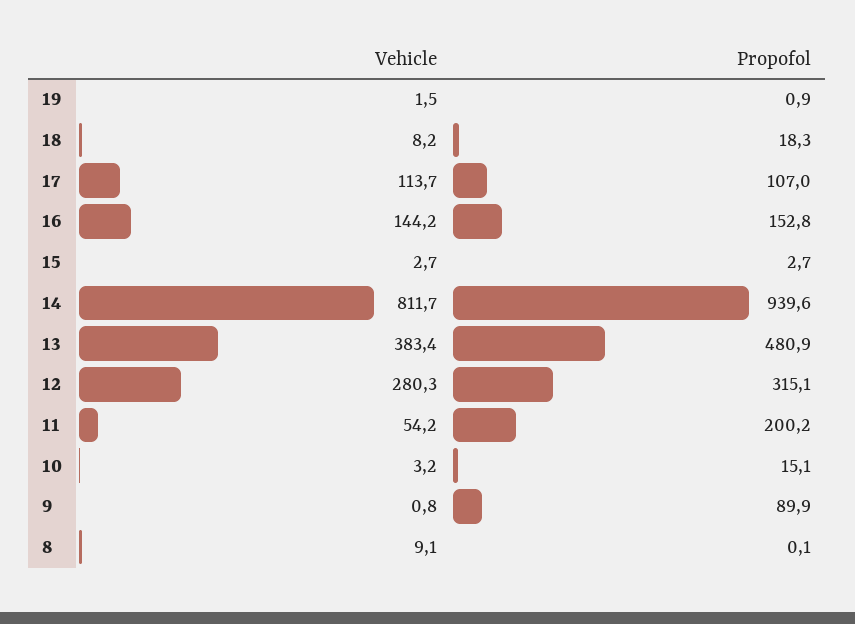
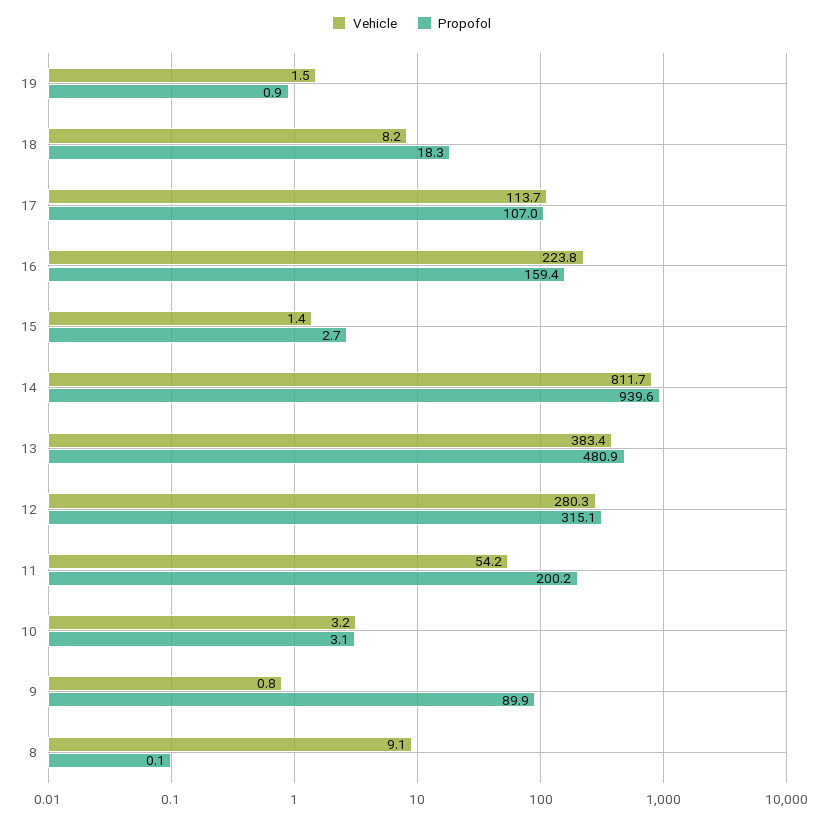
  {
    "Vehicle": {
      "19": 1.5,
      "18": 8.2,
      "17": 113.7,
-     "16": 144.2,
+     "16": 223.8,
-     "15": 2.7,
+     "15": 1.4,
      "14": 811.7,
      "13": 383.4,
      "12": 280.3,
      "11": 54.2,
      "10": 3.2,
      "9": 0.8,
      "8": 9.1
    },
    "Propofol": {
      "19": 0.9,
      "18": 18.3,
      "17": 107,
-     "16": 152.8,
+     "16": 159.4,
      "15": 2.7,
      "14": 939.6,
      "13": 480.9,
      "12": 315.1,
      "11": 200.2,
-     "10": 15.1,
+     "10": 3.1,
      "9": 89.9,
      "8": 0.1
    }
  }

